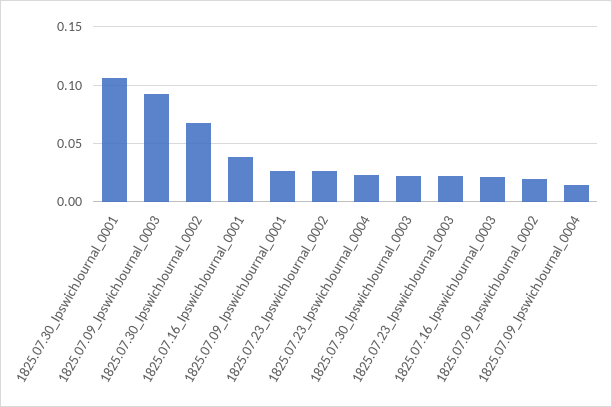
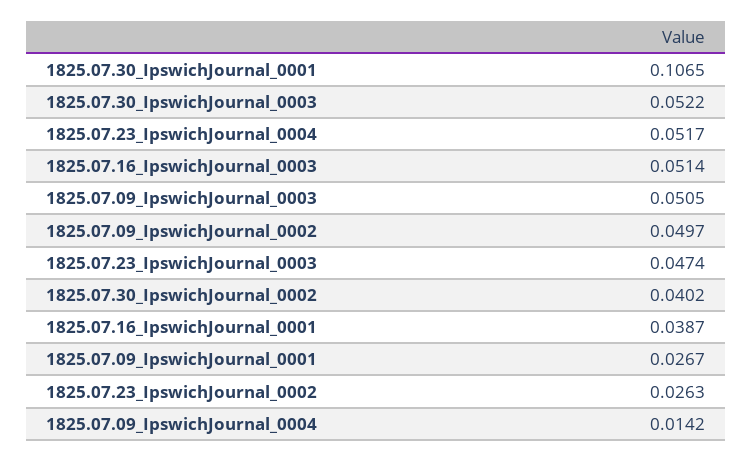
  {
    "1825.07.30_IpswichJournal_0001": 0.1065,
-   "1825.07.09_IpswichJournal_0003": 0.09,
+   "1825.07.09_IpswichJournal_0003": 0.0505,
-   "1825.07.30_IpswichJournal_0002": 0.07,
+   "1825.07.30_IpswichJournal_0002": 0.0402,
    "1825.07.16_IpswichJournal_0001": 0.0387,
    "1825.07.09_IpswichJournal_0001": 0.0267,
    "1825.07.23_IpswichJournal_0002": 0.0263,
-   "1825.07.23_IpswichJournal_0004": 0.02,
+   "1825.07.23_IpswichJournal_0004": 0.0517,
-   "1825.07.30_IpswichJournal_0003": 0.02,
+   "1825.07.30_IpswichJournal_0003": 0.0522,
-   "1825.07.23_IpswichJournal_0003": 0.02,
+   "1825.07.23_IpswichJournal_0003": 0.0474,
-   "1825.07.16_IpswichJournal_0003": 0.02,
+   "1825.07.16_IpswichJournal_0003": 0.0514,
-   "1825.07.09_IpswichJournal_0002": 0.02,
+   "1825.07.09_IpswichJournal_0002": 0.0497,
    "1825.07.09_IpswichJournal_0004": 0.0142
  }

